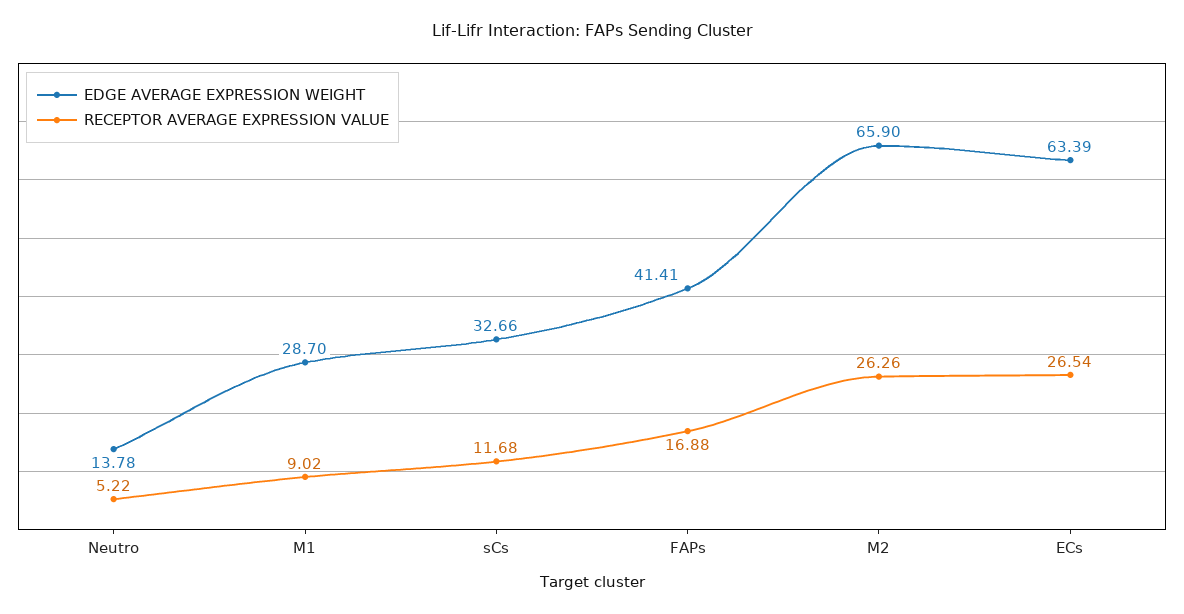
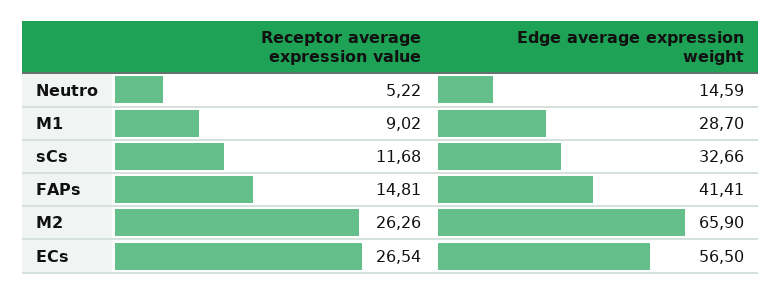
  {
    "EDGE AVERAGE EXPRESSION WEIGHT": {
-     "Neutro": 13.78,
+     "Neutro": 14.59,
      "M1": 28.7,
      "sCs": 32.66,
      "FAPs": 41.41,
      "M2": 65.9,
-     "ECs": 63.39
+     "ECs": 56.5
    },
    "RECEPTOR AVERAGE EXPRESSION VALUE": {
      "Neutro": 5.22,
      "M1": 9.02,
      "sCs": 11.68,
-     "FAPs": 16.88,
+     "FAPs": 14.81,
      "M2": 26.26,
      "ECs": 26.54
    }
  }

